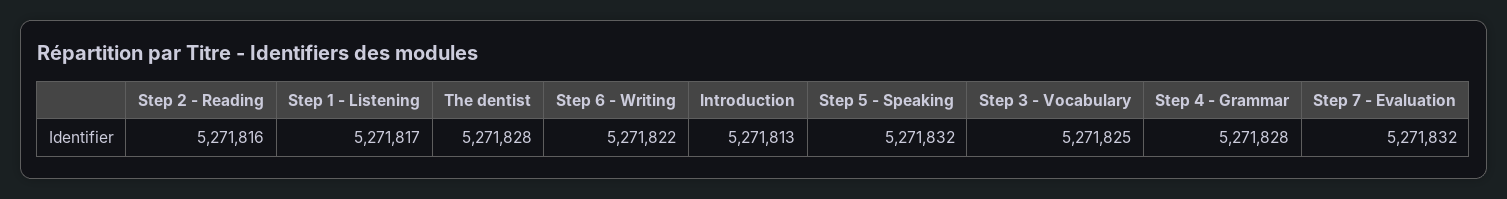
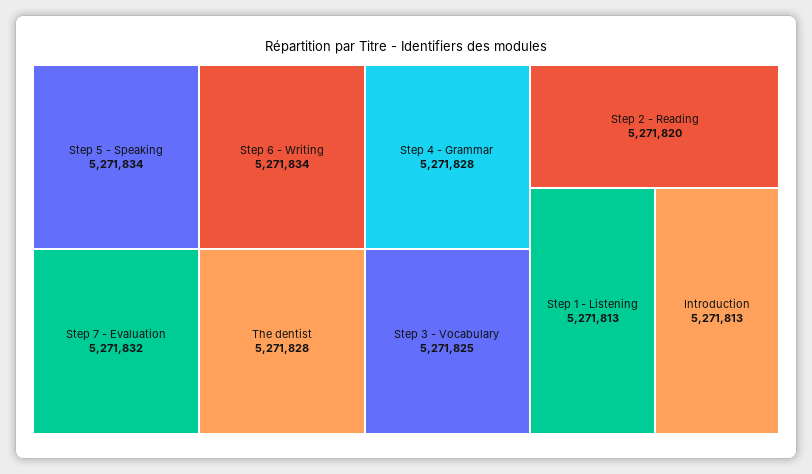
  {
-   "Step 2 - Reading": 5271816,
+   "Step 2 - Reading": 5271820,
-   "Step 1 - Listening": 5271817,
+   "Step 1 - Listening": 5271813,
    "The dentist": 5271828,
-   "Step 6 - Writing": 5271822,
+   "Step 6 - Writing": 5271834,
    "Introduction": 5271813,
-   "Step 5 - Speaking": 5271832,
+   "Step 5 - Speaking": 5271834,
    "Step 3 - Vocabulary": 5271825,
    "Step 4 - Grammar": 5271828,
    "Step 7 - Evaluation": 5271832
  }

